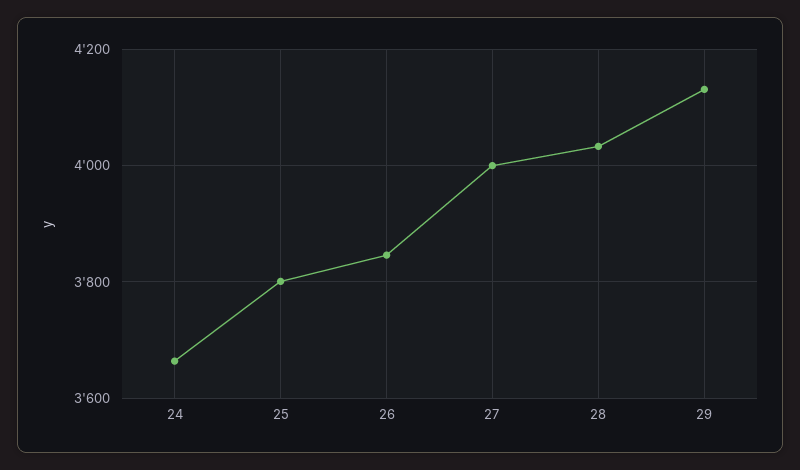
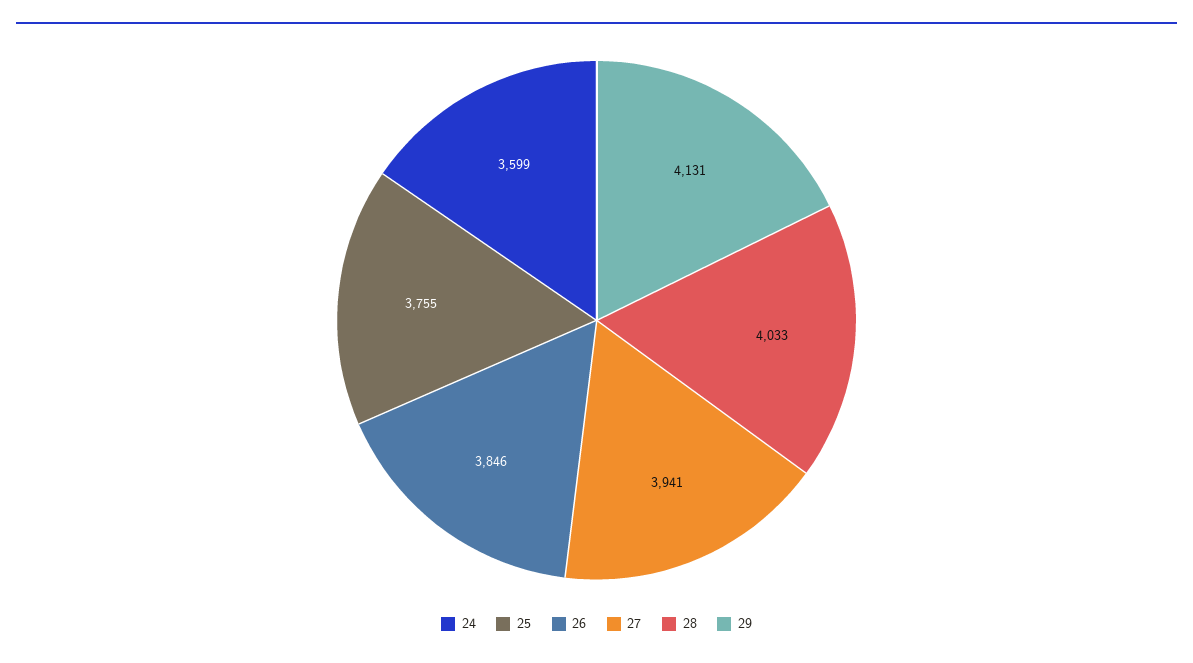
  {
-   "24": 3660,
+   "24": 3599,
-   "25": 3800,
+   "25": 3755,
    "26": 3846,
-   "27": 4000,
+   "27": 3941,
    "28": 4033,
    "29": 4131
  }

